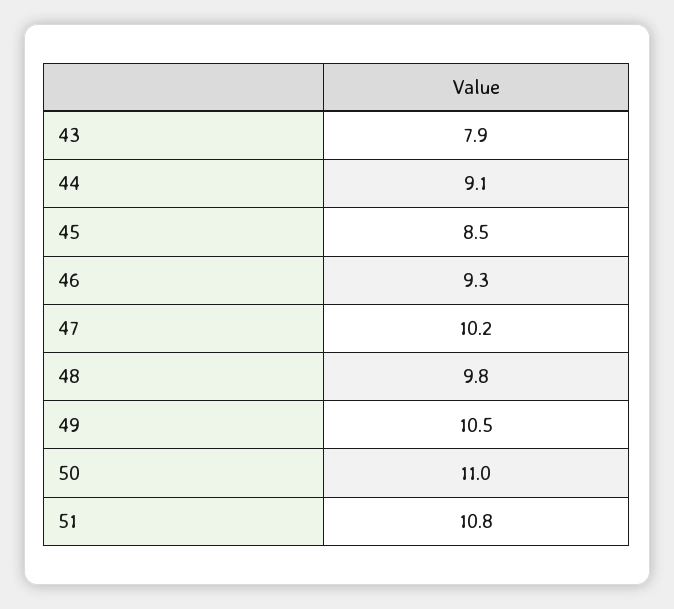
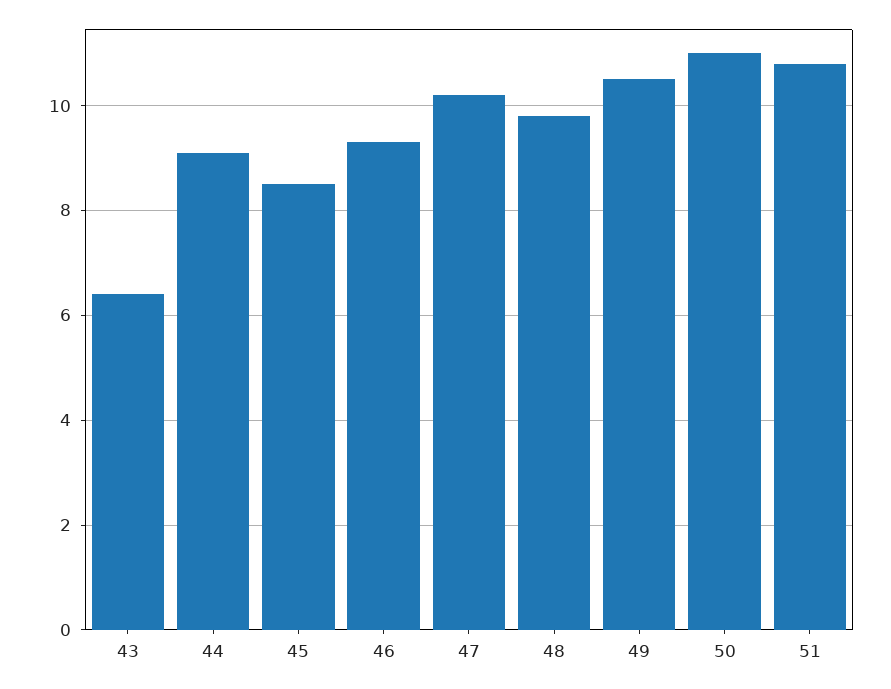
  {
-   "43": 7.9,
+   "43": 6.5,
    "44": 9.1,
    "45": 8.5,
    "46": 9.3,
    "47": 10.2,
    "48": 9.8,
    "49": 10.5,
    "50": 11,
    "51": 10.8
  }

